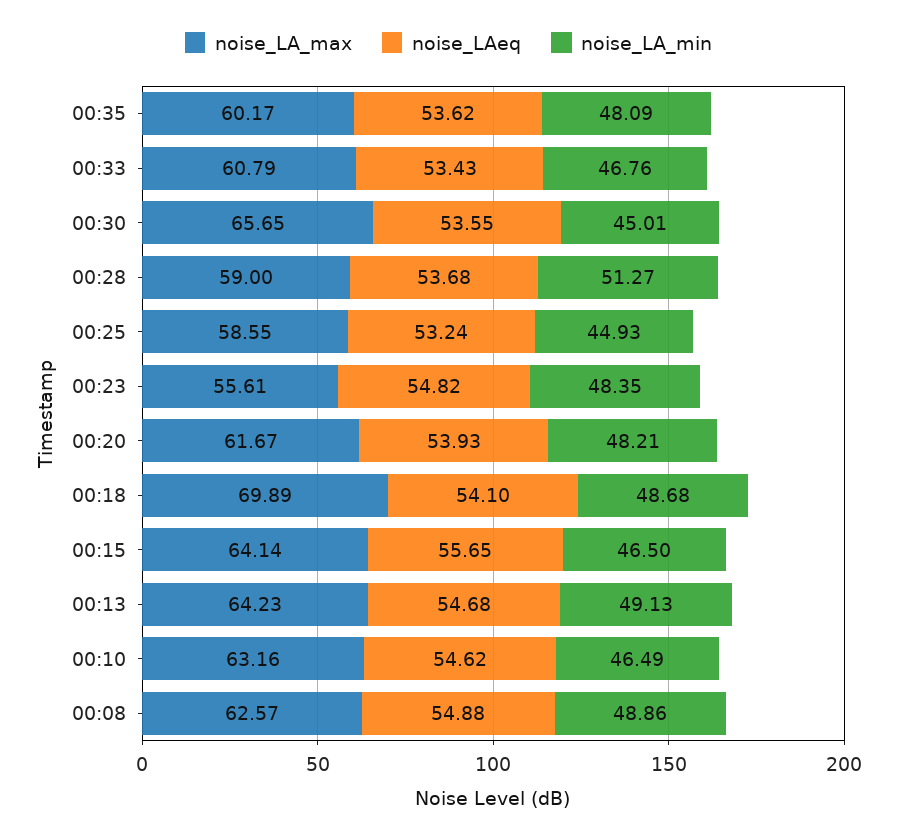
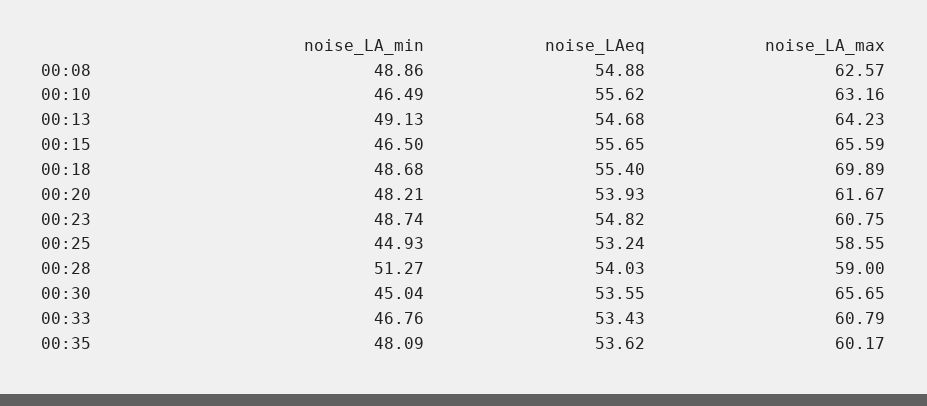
  {
    "noise_LA_max": {
      "00:35": 60.17,
      "00:33": 60.79,
      "00:30": 65.65,
      "00:28": 59,
      "00:25": 58.55,
-     "00:23": 55.61,
+     "00:23": 60.75,
      "00:20": 61.67,
      "00:18": 69.89,
-     "00:15": 64.14,
+     "00:15": 65.59,
      "00:13": 64.23,
      "00:10": 63.16,
      "00:08": 62.57
    },
    "noise_LAeq": {
      "00:35": 53.62,
      "00:33": 53.43,
      "00:30": 53.55,
-     "00:28": 53.68,
+     "00:28": 54.03,
      "00:25": 53.24,
      "00:23": 54.82,
      "00:20": 53.93,
-     "00:18": 54.1,
+     "00:18": 55.4,
      "00:15": 55.65,
      "00:13": 54.68,
-     "00:10": 54.62,
+     "00:10": 55.62,
      "00:08": 54.88
    },
    "noise_LA_min": {
      "00:35": 48.09,
      "00:33": 46.76,
-     "00:30": 45.01,
+     "00:30": 45.04,
      "00:28": 51.27,
      "00:25": 44.93,
-     "00:23": 48.35,
+     "00:23": 48.74,
      "00:20": 48.21,
      "00:18": 48.68,
      "00:15": 46.5,
      "00:13": 49.13,
      "00:10": 46.49,
      "00:08": 48.86
    }
  }

